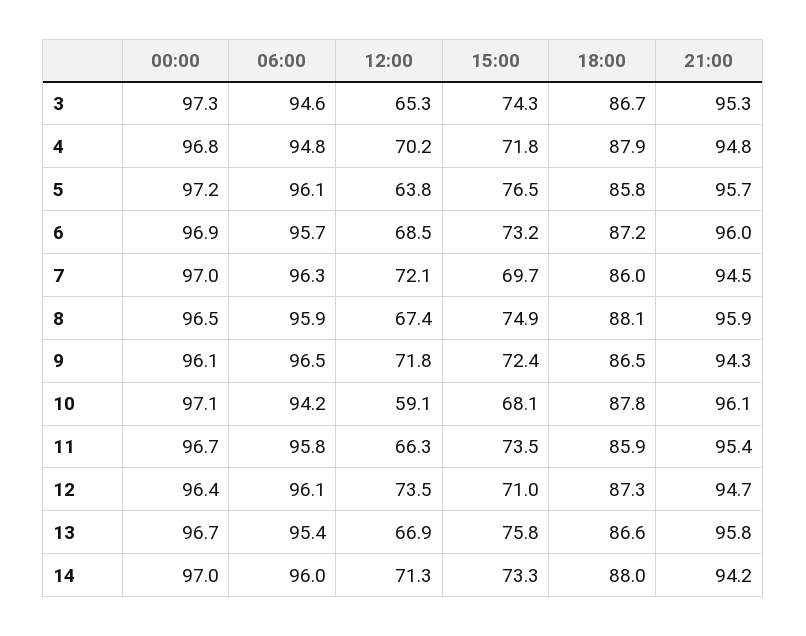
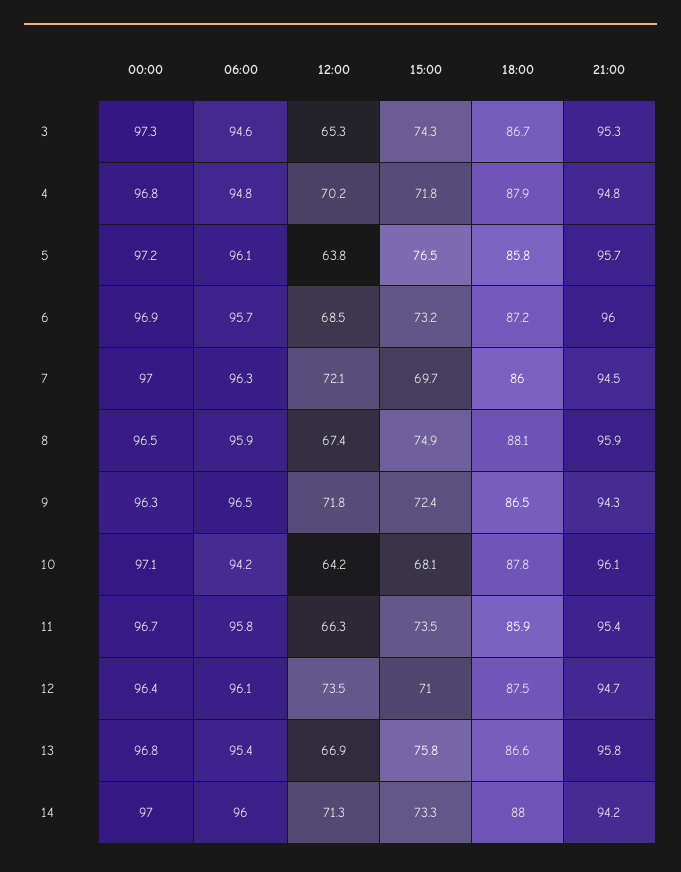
  {
    "00:00": {
      "3": 97.3,
      "4": 96.8,
      "5": 97.2,
      "6": 96.9,
      "7": 97,
      "8": 96.5,
-     "9": 96.1,
+     "9": 96.3,
      "10": 97.1,
      "11": 96.7,
      "12": 96.4,
-     "13": 96.7,
+     "13": 96.8,
      "14": 97
    },
    "06:00": {
      "3": 94.6,
      "4": 94.8,
      "5": 96.1,
      "6": 95.7,
      "7": 96.3,
      "8": 95.9,
      "9": 96.5,
      "10": 94.2,
      "11": 95.8,
      "12": 96.1,
      "13": 95.4,
      "14": 96
    },
    "12:00": {
      "3": 65.3,
      "4": 70.2,
      "5": 63.8,
      "6": 68.5,
      "7": 72.1,
      "8": 67.4,
      "9": 71.8,
-     "10": 59.1,
+     "10": 64.2,
      "11": 66.3,
      "12": 73.5,
      "13": 66.9,
      "14": 71.3
    },
    "15:00": {
      "3": 74.3,
      "4": 71.8,
      "5": 76.5,
      "6": 73.2,
      "7": 69.7,
      "8": 74.9,
      "9": 72.4,
      "10": 68.1,
      "11": 73.5,
      "12": 71,
      "13": 75.8,
      "14": 73.3
    },
    "18:00": {
      "3": 86.7,
      "4": 87.9,
      "5": 85.8,
      "6": 87.2,
      "7": 86,
      "8": 88.1,
      "9": 86.5,
      "10": 87.8,
      "11": 85.9,
-     "12": 87.3,
+     "12": 87.5,
      "13": 86.6,
      "14": 88
    },
    "21:00": {
      "3": 95.3,
      "4": 94.8,
      "5": 95.7,
      "6": 96,
      "7": 94.5,
      "8": 95.9,
      "9": 94.3,
      "10": 96.1,
      "11": 95.4,
      "12": 94.7,
      "13": 95.8,
      "14": 94.2
    }
  }

